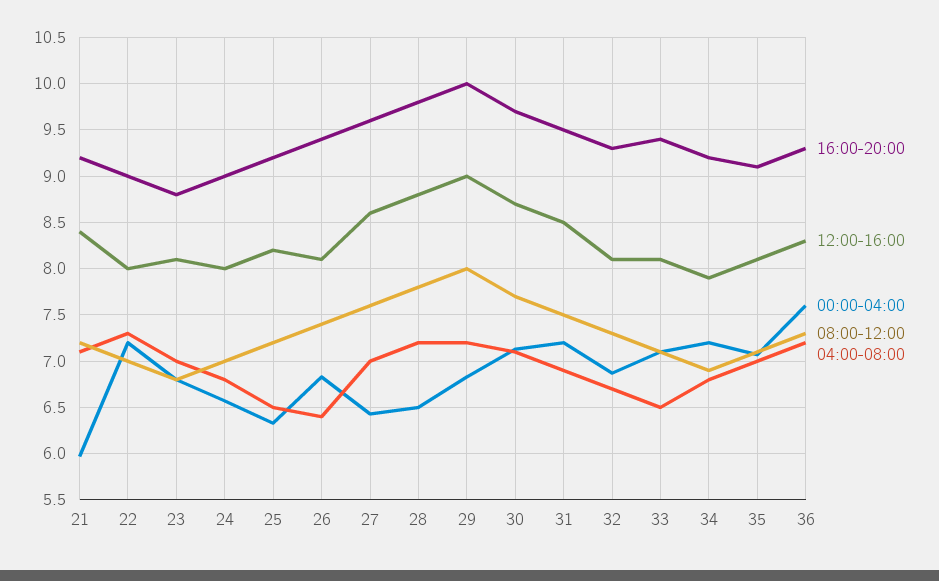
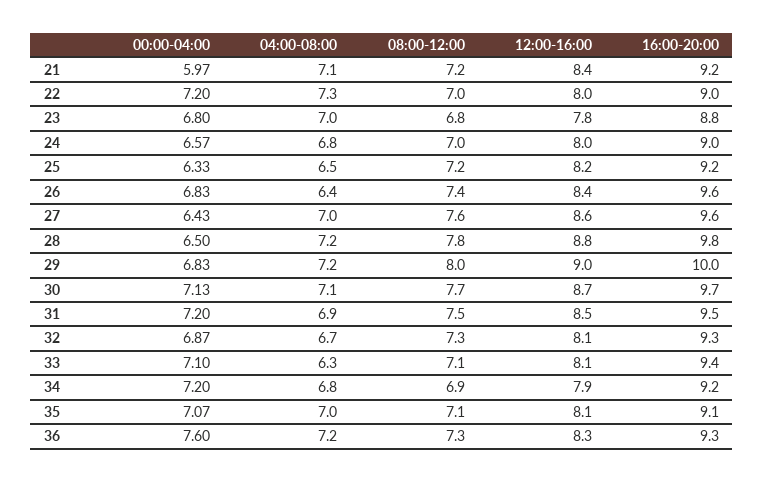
  {
    "16:00-20:00": {
      "21": 9.2,
      "22": 9,
      "23": 8.8,
      "24": 9,
      "25": 9.2,
-     "26": 9.4,
+     "26": 9.6,
      "27": 9.6,
      "28": 9.8,
      "29": 10,
      "30": 9.7,
      "31": 9.5,
      "32": 9.3,
      "33": 9.4,
      "34": 9.2,
      "35": 9.1,
      "36": 9.3
    },
    "12:00-16:00": {
      "21": 8.4,
      "22": 8,
-     "23": 8.1,
+     "23": 7.8,
      "24": 8,
      "25": 8.2,
-     "26": 8.1,
+     "26": 8.4,
      "27": 8.6,
      "28": 8.8,
      "29": 9,
      "30": 8.7,
      "31": 8.5,
      "32": 8.1,
      "33": 8.1,
      "34": 7.9,
      "35": 8.1,
      "36": 8.3
    },
    "00:00-04:00": {
      "21": 5.97,
      "22": 7.2,
      "23": 6.8,
      "24": 6.57,
      "25": 6.33,
      "26": 6.83,
      "27": 6.43,
      "28": 6.5,
      "29": 6.83,
      "30": 7.13,
      "31": 7.2,
      "32": 6.87,
      "33": 7.1,
      "34": 7.2,
      "35": 7.07,
      "36": 7.6
    },
    "08:00-12:00": {
      "21": 7.2,
      "22": 7,
      "23": 6.8,
      "24": 7,
      "25": 7.2,
      "26": 7.4,
      "27": 7.6,
      "28": 7.8,
      "29": 8,
      "30": 7.7,
      "31": 7.5,
      "32": 7.3,
      "33": 7.1,
      "34": 6.9,
      "35": 7.1,
      "36": 7.3
    },
    "04:00-08:00": {
      "21": 7.1,
      "22": 7.3,
      "23": 7,
      "24": 6.8,
      "25": 6.5,
      "26": 6.4,
      "27": 7,
      "28": 7.2,
      "29": 7.2,
      "30": 7.1,
      "31": 6.9,
      "32": 6.7,
-     "33": 6.5,
+     "33": 6.3,
      "34": 6.8,
      "35": 7,
      "36": 7.2
    }
  }

